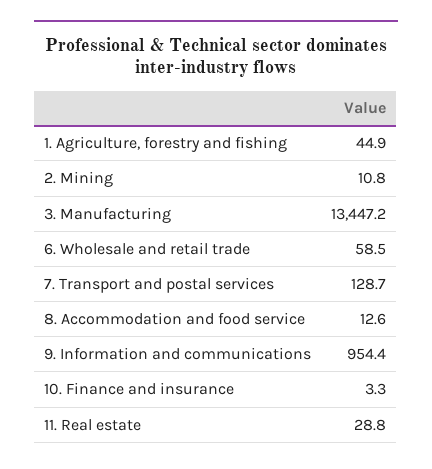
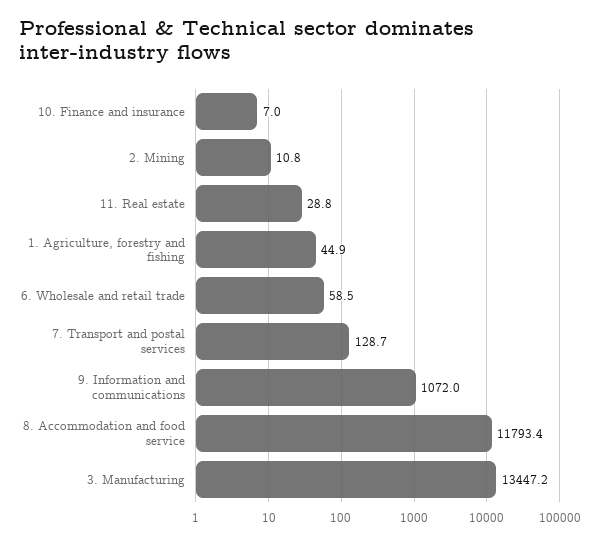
  {
    "1. Agriculture, forestry and fishing": 44.9,
    "2. Mining": 10.8,
    "3. Manufacturing": 13447.2,
    "6. Wholesale and retail trade": 58.5,
    "7. Transport and postal services": 128.7,
-   "8. Accommodation and food service": 12.6,
+   "8. Accommodation and food service": 11793.4,
-   "9. Information and communications": 954.4,
+   "9. Information and communications": 1072,
-   "10. Finance and insurance": 3.3,
+   "10. Finance and insurance": 7,
    "11. Real estate": 28.8
  }

